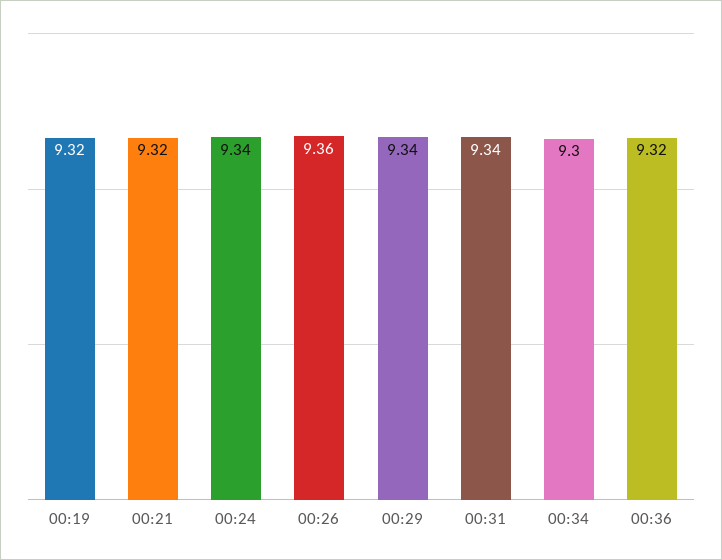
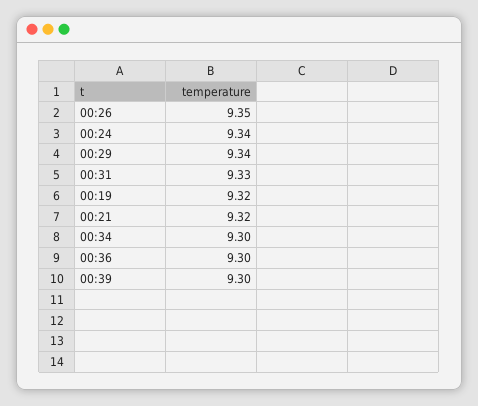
  {
    "00:19": 9.32,
    "00:21": 9.32,
    "00:24": 9.34,
-   "00:26": 9.36,
+   "00:26": 9.35,
    "00:29": 9.34,
-   "00:31": 9.34,
+   "00:31": 9.33,
    "00:34": 9.3,
-   "00:36": 9.32
+   "00:36": 9.3,
+   "00:39": 9.3
  }

